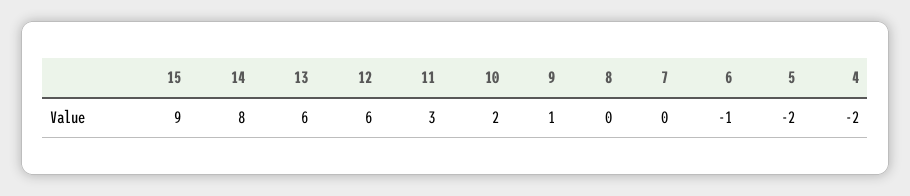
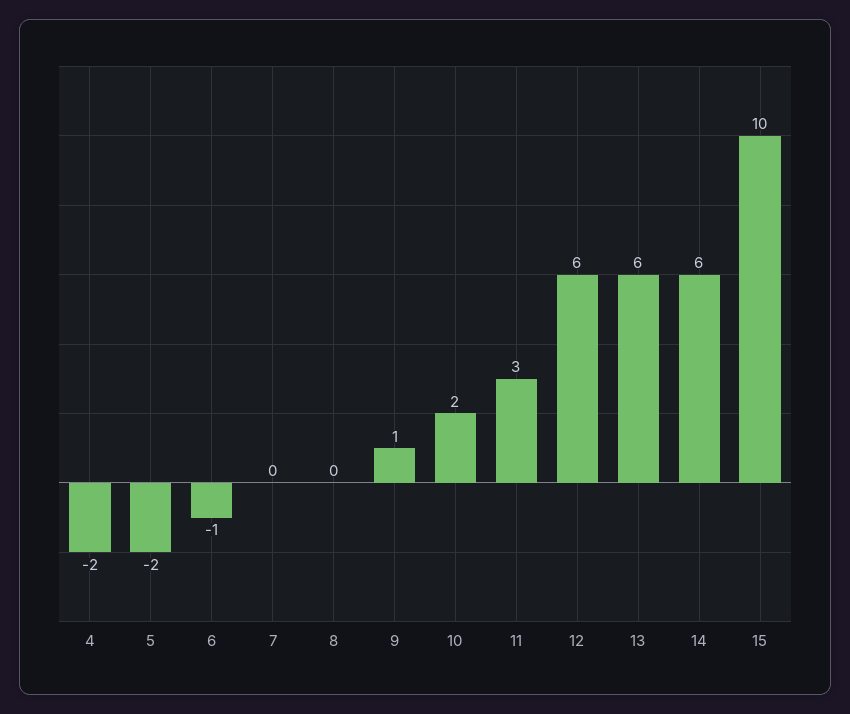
  {
-   "15": 9,
+   "15": 10,
-   "14": 8,
+   "14": 6,
    "13": 6,
    "12": 6,
    "11": 3,
    "10": 2,
    "9": 1,
    "8": 0,
    "7": 0,
    "6": -1,
    "5": -2,
    "4": -2
  }

